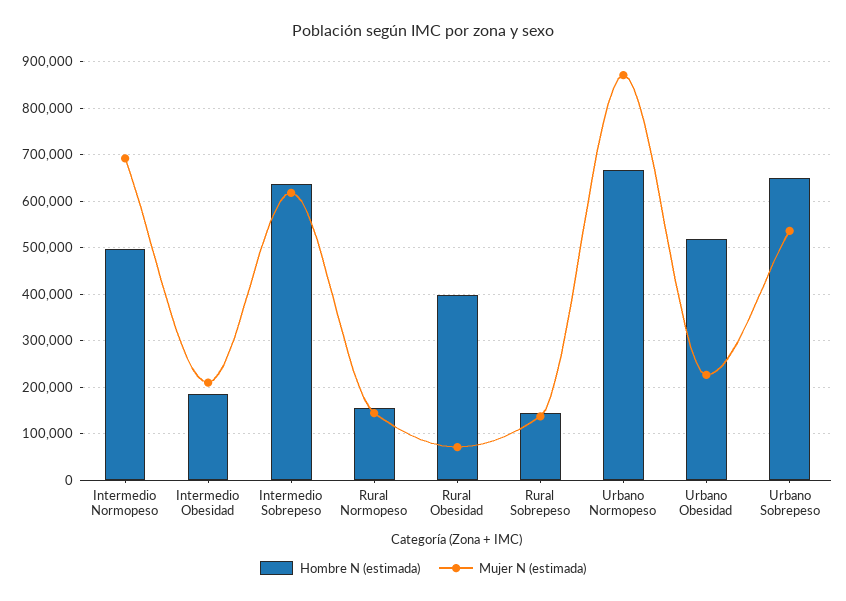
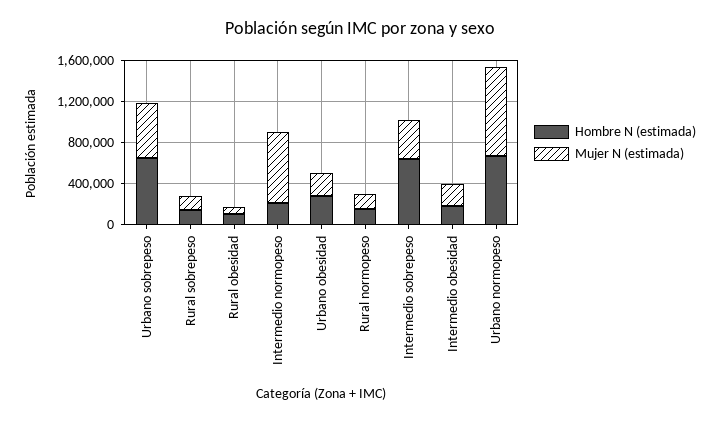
  {
    "Hombre N (estimada)": {
-     "Intermedio Normopeso": 500000,
+     "Intermedio Normopeso": 200000,
      "Intermedio Obesidad": 180000,
      "Intermedio Sobrepeso": 640000,
      "Rural Normopeso": 160000,
-     "Rural Obesidad": 400000,
+     "Rural Obesidad": 100000,
      "Rural Sobrepeso": 140000,
      "Urbano Normopeso": 660000,
-     "Urbano Obesidad": 520000,
+     "Urbano Obesidad": 300000,
      "Urbano Sobrepeso": 660000
    },
    "Mujer N (estimada)": {
      "Intermedio Normopeso": 700000,
      "Intermedio Obesidad": 200000,
-     "Intermedio Sobrepeso": 620000,
+     "Intermedio Sobrepeso": 400000,
      "Rural Normopeso": 140000,
      "Rural Obesidad": 80000,
      "Rural Sobrepeso": 140000,
      "Urbano Normopeso": 880000,
      "Urbano Obesidad": 220000,
      "Urbano Sobrepeso": 540000
    }
  }

